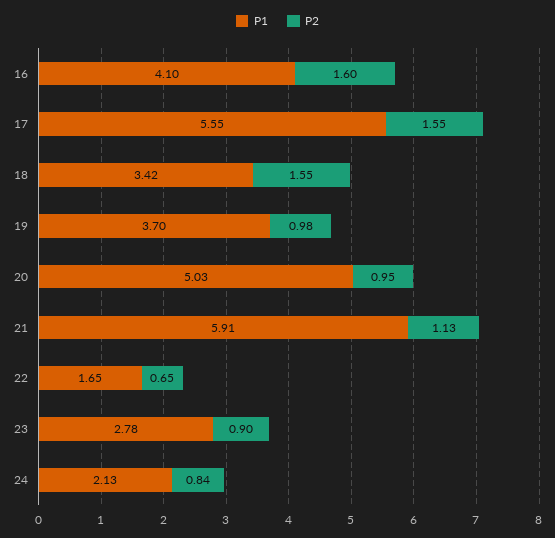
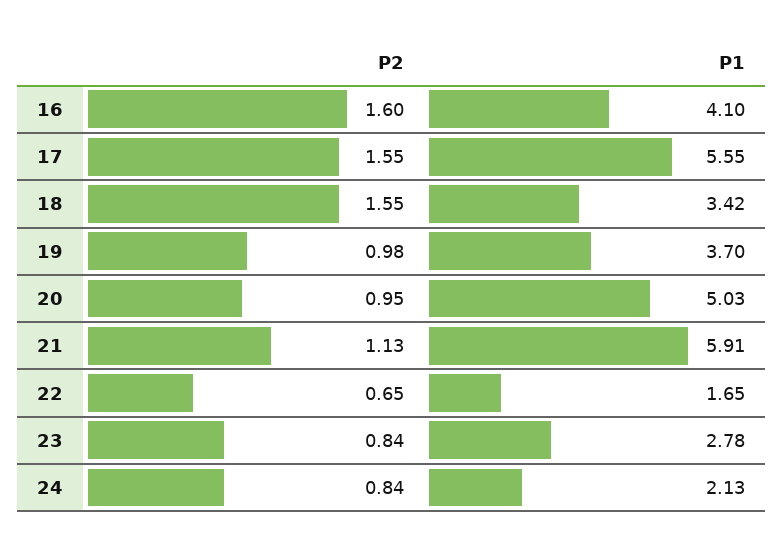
  {
    "P1": {
      "16": 4.1,
      "17": 5.55,
      "18": 3.42,
      "19": 3.7,
      "20": 5.03,
      "21": 5.91,
      "22": 1.65,
      "23": 2.78,
      "24": 2.13
    },
    "P2": {
      "16": 1.6,
      "17": 1.55,
      "18": 1.55,
      "19": 0.98,
      "20": 0.95,
      "21": 1.13,
      "22": 0.65,
-     "23": 0.9,
+     "23": 0.84,
      "24": 0.84
    }
  }

